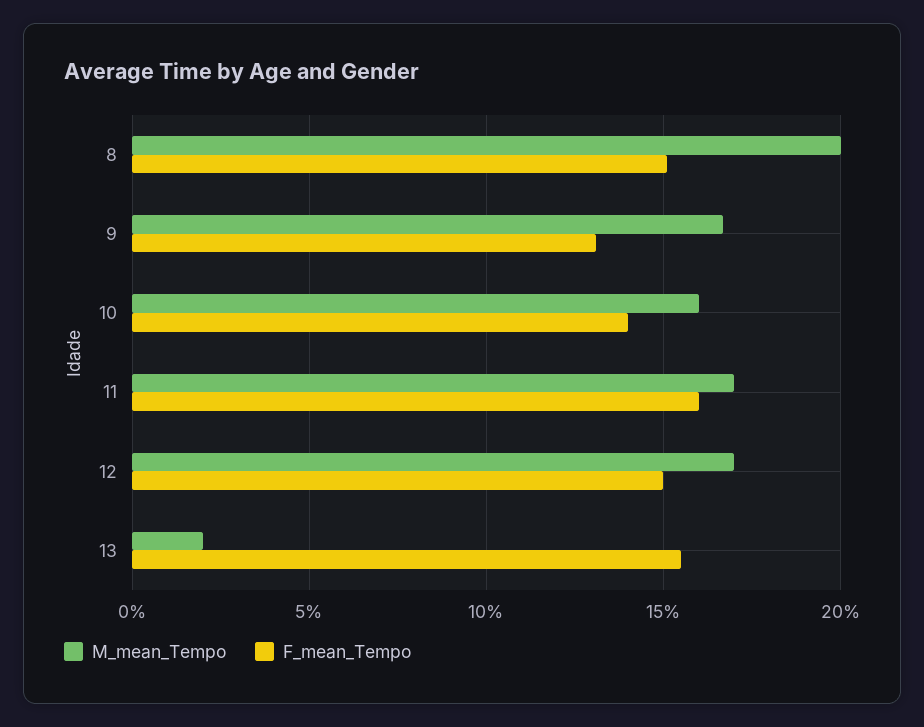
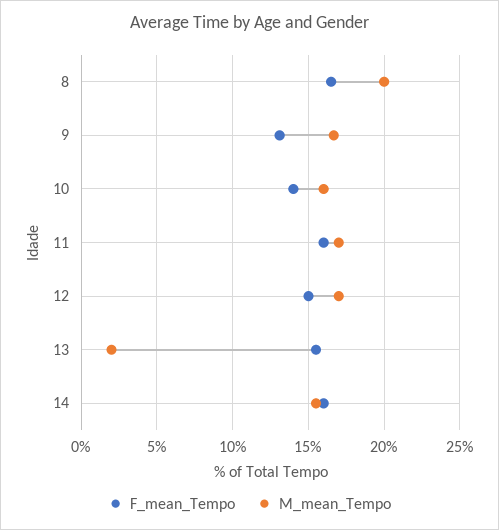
  {
    "M_mean_Tempo": {
      "8": 20,
      "9": 16.5,
      "10": 16,
      "11": 17,
      "12": 17,
-     "13": 2
+     "13": 2,
+     "14": 15.5
    },
    "F_mean_Tempo": {
-     "8": 15,
+     "8": 16.5,
      "9": 13,
      "10": 14,
      "11": 16,
      "12": 15,
-     "13": 15.5
+     "13": 15.5,
+     "14": 16
    }
  }

